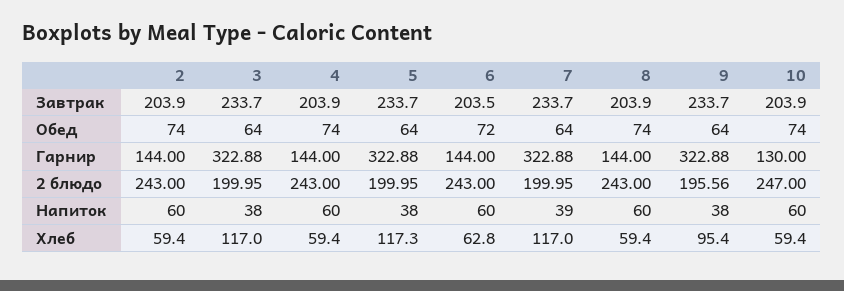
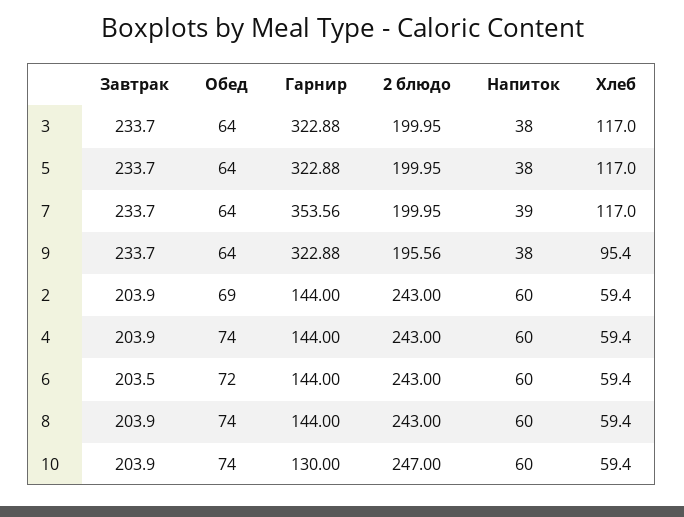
  {
    "2": {
      "Завтрак": 203.9,
-     "Обед": 74,
+     "Обед": 69,
      "Гарнир": 144,
      "2 блюдо": 243,
      "Напиток": 60,
      "Хлеб": 59.4
    },
    "3": {
      "Завтрак": 233.7,
      "Обед": 64,
      "Гарнир": 322.88,
      "2 блюдо": 199.95,
      "Напиток": 38,
      "Хлеб": 117
    },
    "4": {
      "Завтрак": 203.9,
      "Обед": 74,
      "Гарнир": 144,
      "2 блюдо": 243,
      "Напиток": 60,
      "Хлеб": 59.4
    },
    "5": {
      "Завтрак": 233.7,
      "Обед": 64,
      "Гарнир": 322.88,
      "2 блюдо": 199.95,
      "Напиток": 38,
-     "Хлеб": 117.3
+     "Хлеб": 117
    },
    "6": {
      "Завтрак": 203.5,
      "Обед": 72,
      "Гарнир": 144,
      "2 блюдо": 243,
      "Напиток": 60,
-     "Хлеб": 62.8
+     "Хлеб": 59.4
    },
    "7": {
      "Завтрак": 233.7,
      "Обед": 64,
-     "Гарнир": 322.88,
+     "Гарнир": 353.56,
      "2 блюдо": 199.95,
      "Напиток": 39,
      "Хлеб": 117
    },
    "8": {
      "Завтрак": 203.9,
      "Обед": 74,
      "Гарнир": 144,
      "2 блюдо": 243,
      "Напиток": 60,
      "Хлеб": 59.4
    },
    "9": {
      "Завтрак": 233.7,
      "Обед": 64,
      "Гарнир": 322.88,
      "2 блюдо": 195.56,
      "Напиток": 38,
      "Хлеб": 95.4
    },
    "10": {
      "Завтрак": 203.9,
      "Обед": 74,
      "Гарнир": 130,
      "2 блюдо": 247,
      "Напиток": 60,
      "Хлеб": 59.4
    }
  }

